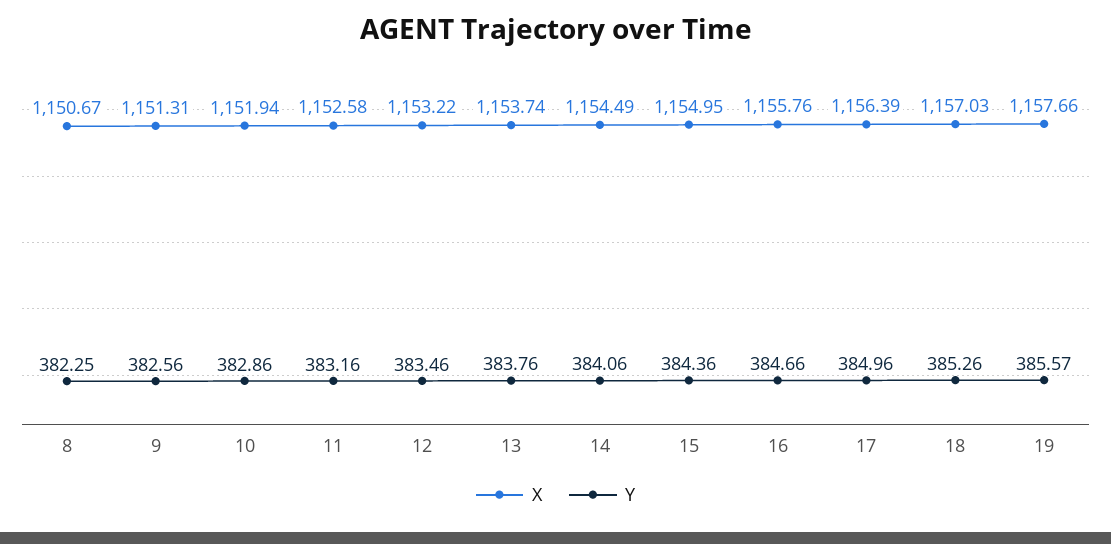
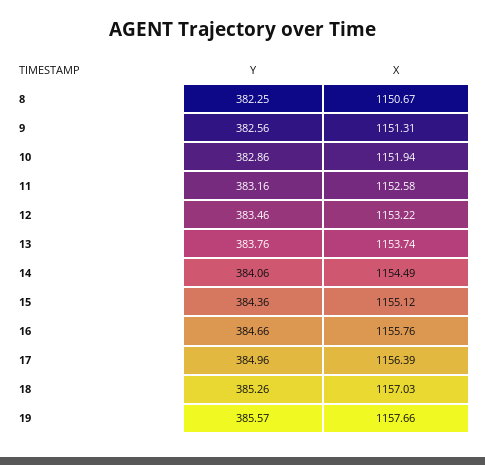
  {
    "X": {
      "8": 1150.67,
      "9": 1151.31,
      "10": 1151.94,
      "11": 1152.58,
      "12": 1153.22,
      "13": 1153.74,
      "14": 1154.49,
-     "15": 1154.95,
+     "15": 1155.12,
      "16": 1155.76,
      "17": 1156.39,
      "18": 1157.03,
      "19": 1157.66
    },
    "Y": {
      "8": 382.25,
      "9": 382.56,
      "10": 382.86,
      "11": 383.16,
      "12": 383.46,
      "13": 383.76,
      "14": 384.06,
      "15": 384.36,
      "16": 384.66,
      "17": 384.96,
      "18": 385.26,
      "19": 385.57
    }
  }

